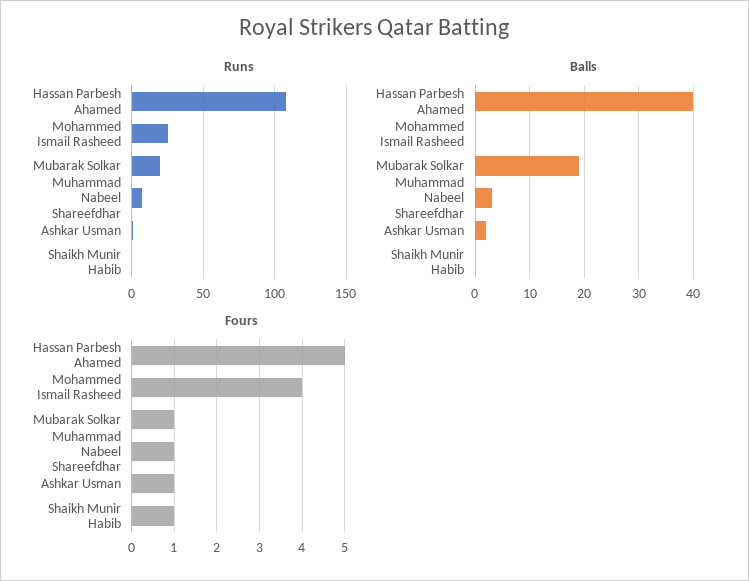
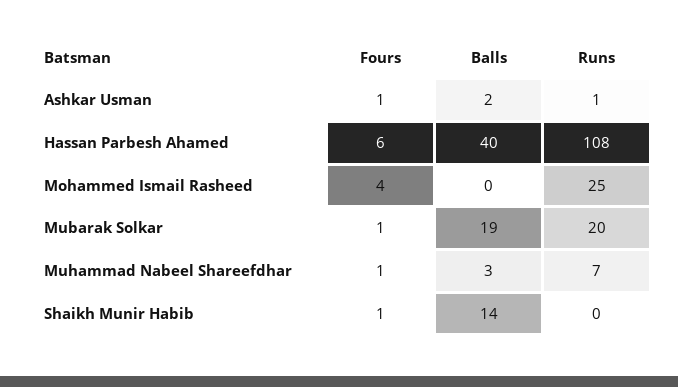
  {
    "Runs": {
      "Hassan Parbesh Ahamed": 108,
      "Mohammed Ismail Rasheed": 25,
      "Mubarak Solkar": 20,
      "Muhammad Nabeel Shareefdhar": 7,
      "Ashkar Usman": 1,
      "Shaikh Munir Habib": 0
    },
    "Balls": {
      "Hassan Parbesh Ahamed": 40,
      "Mohammed Ismail Rasheed": 0,
      "Mubarak Solkar": 19,
      "Muhammad Nabeel Shareefdhar": 3,
      "Ashkar Usman": 2,
-     "Shaikh Munir Habib": 0
+     "Shaikh Munir Habib": 14
    },
    "Fours": {
-     "Hassan Parbesh Ahamed": 5,
+     "Hassan Parbesh Ahamed": 6,
      "Mohammed Ismail Rasheed": 4,
      "Mubarak Solkar": 1,
      "Muhammad Nabeel Shareefdhar": 1,
      "Ashkar Usman": 1,
      "Shaikh Munir Habib": 1
    }
  }

